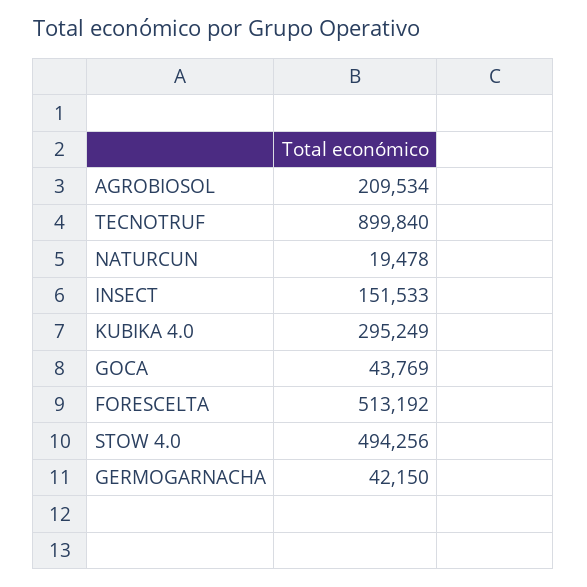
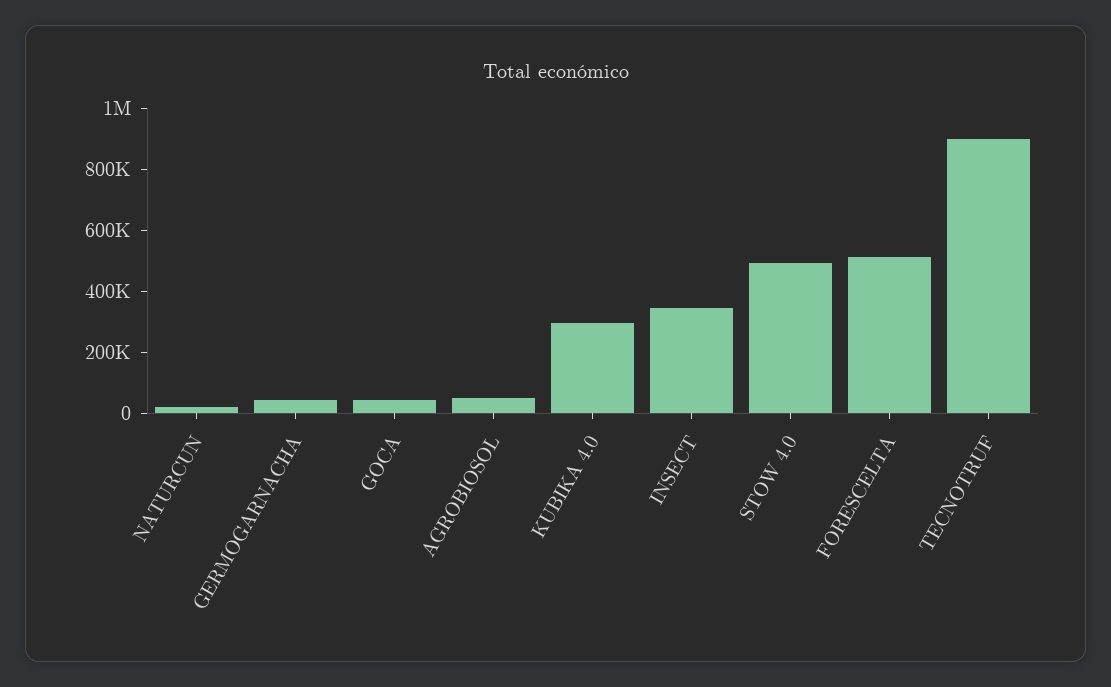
  {
-   "AGROBIOSOL": 209534,
+   "AGROBIOSOL": 50000,
    "TECNOTRUF": 899840,
    "NATURCUN": 19478,
-   "INSECT": 151533,
+   "INSECT": 350000,
    "KUBIKA 4.0": 295249,
    "GOCA": 43769,
    "FORESCELTA": 513192,
    "STOW 4.0": 494256,
    "GERMOGARNACHA": 42150
  }

